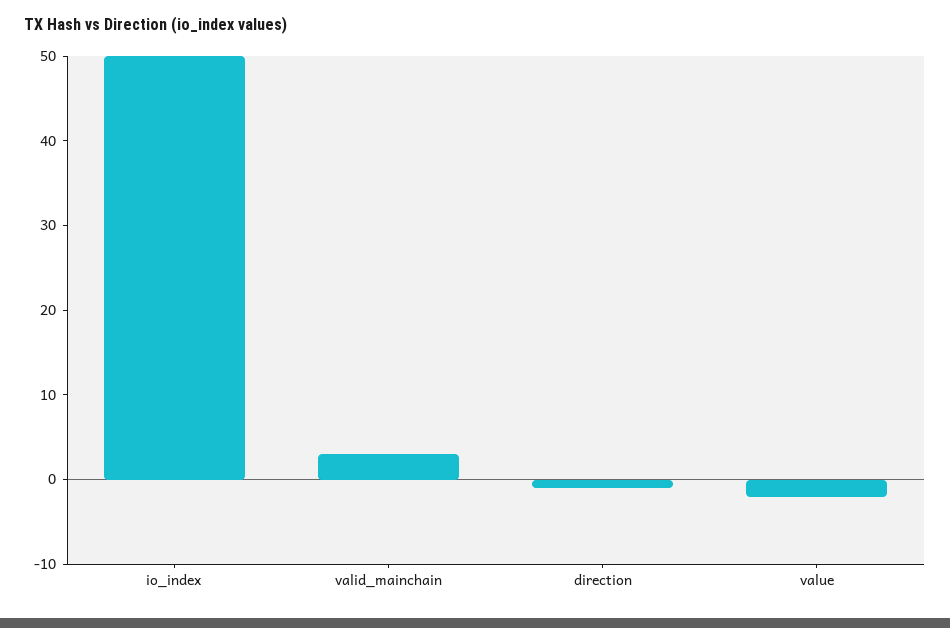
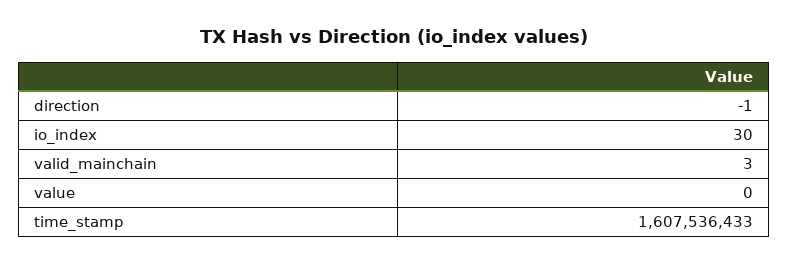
  {
-   "io_index": 50,
+   "io_index": 30,
    "valid_mainchain": 3,
    "direction": -1,
-   "value": -2
+   "value": 0,
+   "time_stamp": 1607536433
  }

